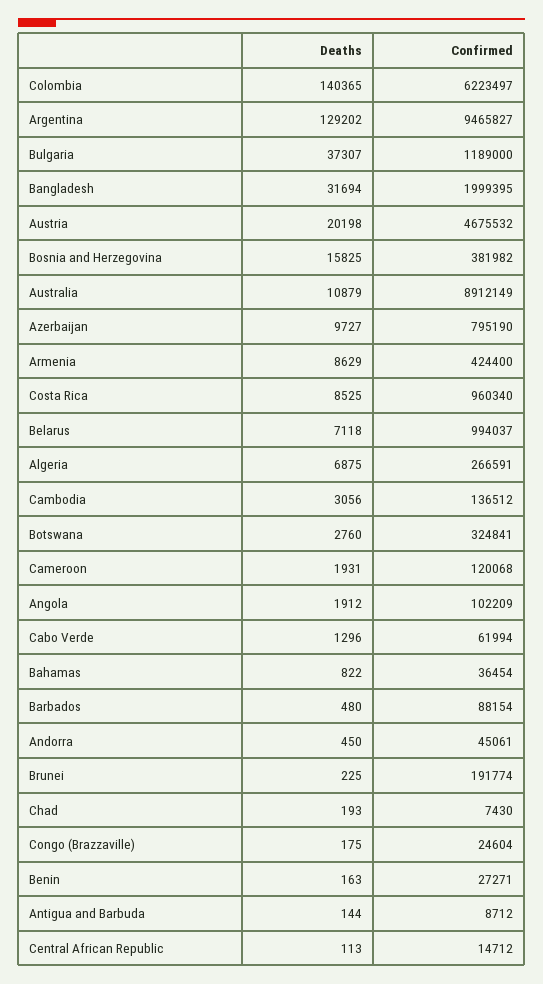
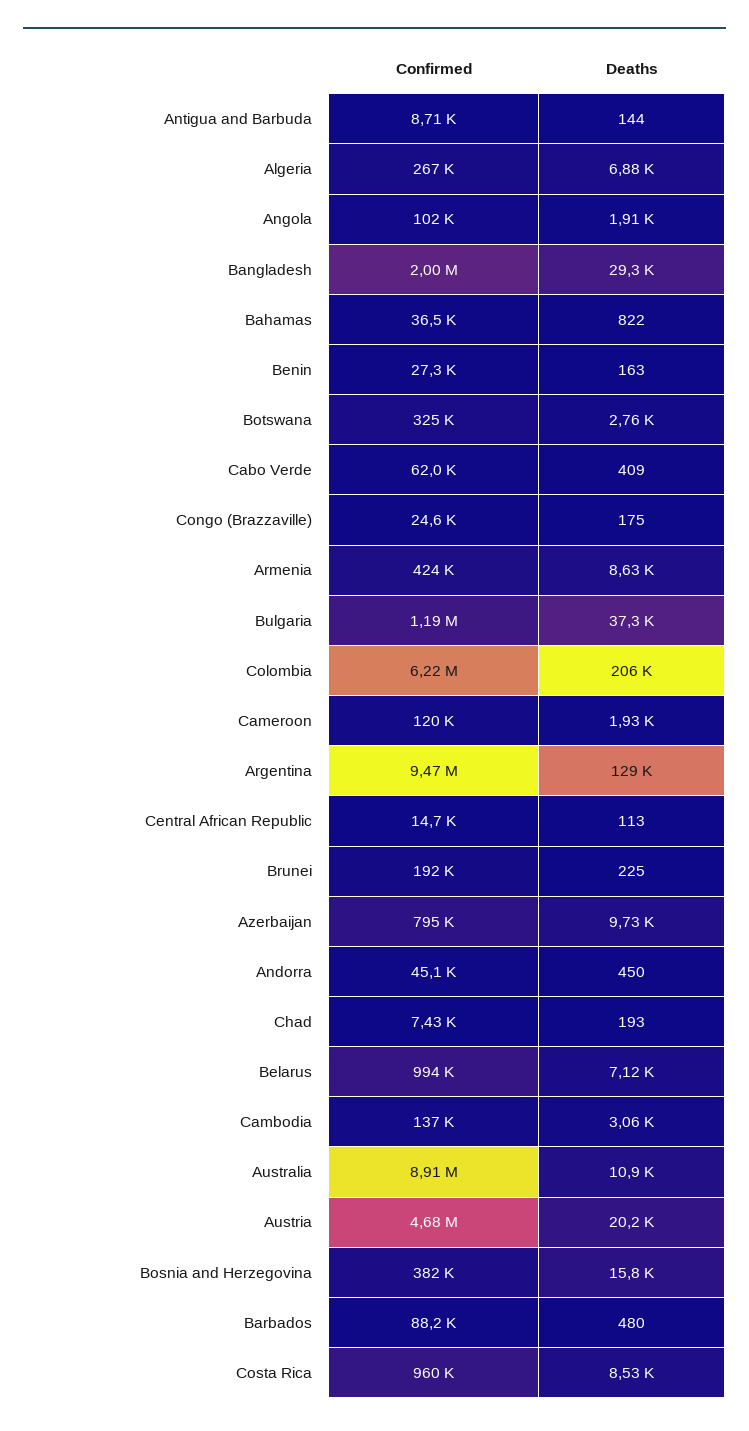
  {
    "Deaths": {
-     "Colombia": 140365,
+     "Colombia": 206000,
      "Argentina": 129202,
      "Bulgaria": 37307,
-     "Bangladesh": 31694,
+     "Bangladesh": 29300,
      "Austria": 20198,
      "Bosnia and Herzegovina": 15825,
      "Australia": 10879,
      "Azerbaijan": 9727,
      "Armenia": 8629,
      "Costa Rica": 8525,
      "Belarus": 7118,
      "Algeria": 6875,
      "Cambodia": 3056,
      "Botswana": 2760,
      "Cameroon": 1931,
      "Angola": 1912,
-     "Cabo Verde": 1296,
+     "Cabo Verde": 409,
      "Bahamas": 822,
      "Barbados": 480,
      "Andorra": 450,
      "Brunei": 225,
      "Chad": 193,
      "Congo (Brazzaville)": 175,
      "Benin": 163,
      "Antigua and Barbuda": 144,
      "Central African Republic": 113
    },
    "Confirmed": {
      "Colombia": 6223497,
      "Argentina": 9465827,
      "Bulgaria": 1189000,
      "Bangladesh": 1999395,
      "Austria": 4675532,
      "Bosnia and Herzegovina": 381982,
      "Australia": 8912149,
      "Azerbaijan": 795190,
      "Armenia": 424400,
      "Costa Rica": 960340,
      "Belarus": 994037,
      "Algeria": 266591,
      "Cambodia": 136512,
      "Botswana": 324841,
      "Cameroon": 120068,
      "Angola": 102209,
      "Cabo Verde": 61994,
      "Bahamas": 36454,
      "Barbados": 88154,
      "Andorra": 45061,
      "Brunei": 191774,
      "Chad": 7430,
      "Congo (Brazzaville)": 24604,
      "Benin": 27271,
      "Antigua and Barbuda": 8712,
      "Central African Republic": 14712
    }
  }

